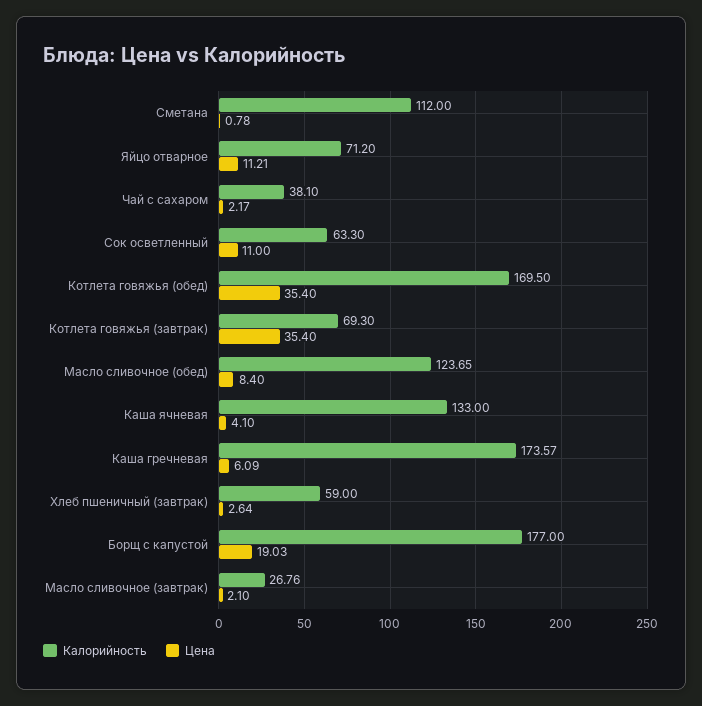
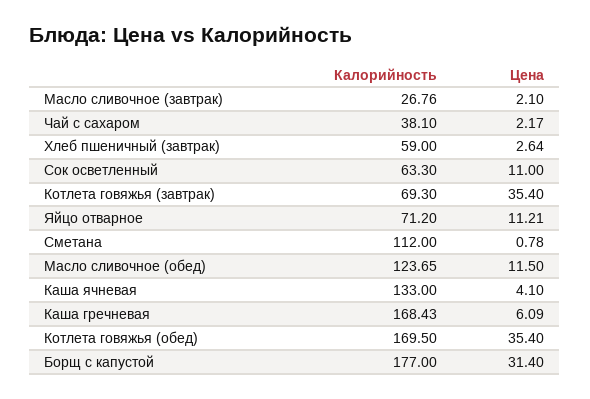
  {
    "Калорийность": {
      "Сметана": 112,
      "Яйцо отварное": 71.2,
      "Чай с сахаром": 38.1,
      "Сок осветленный": 63.3,
      "Котлета говяжья (обед)": 169.5,
      "Котлета говяжья (завтрак)": 69.3,
      "Масло сливочное (обед)": 123.65,
      "Каша ячневая": 133,
-     "Каша гречневая": 173.57,
+     "Каша гречневая": 168.43,
      "Хлеб пшеничный (завтрак)": 59,
      "Борщ с капустой": 177,
      "Масло сливочное (завтрак)": 26.76
    },
    "Цена": {
      "Сметана": 0.78,
      "Яйцо отварное": 11.21,
      "Чай с сахаром": 2.17,
      "Сок осветленный": 11,
      "Котлета говяжья (обед)": 35.4,
      "Котлета говяжья (завтрак)": 35.4,
-     "Масло сливочное (обед)": 8.4,
+     "Масло сливочное (обед)": 11.5,
      "Каша ячневая": 4.1,
      "Каша гречневая": 6.09,
      "Хлеб пшеничный (завтрак)": 2.64,
-     "Борщ с капустой": 19.03,
+     "Борщ с капустой": 31.4,
      "Масло сливочное (завтрак)": 2.1
    }
  }

